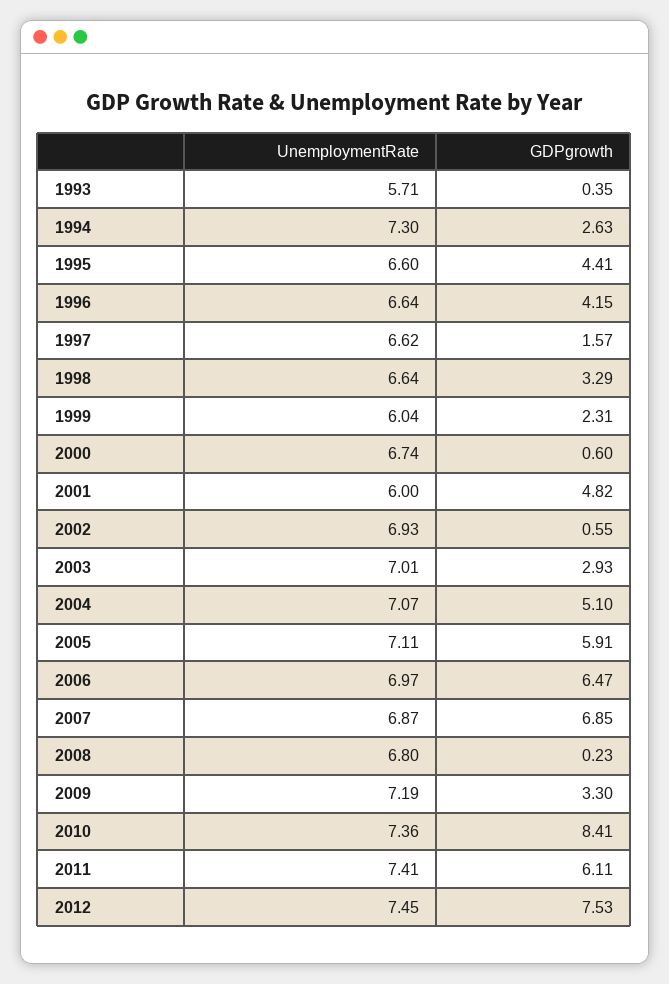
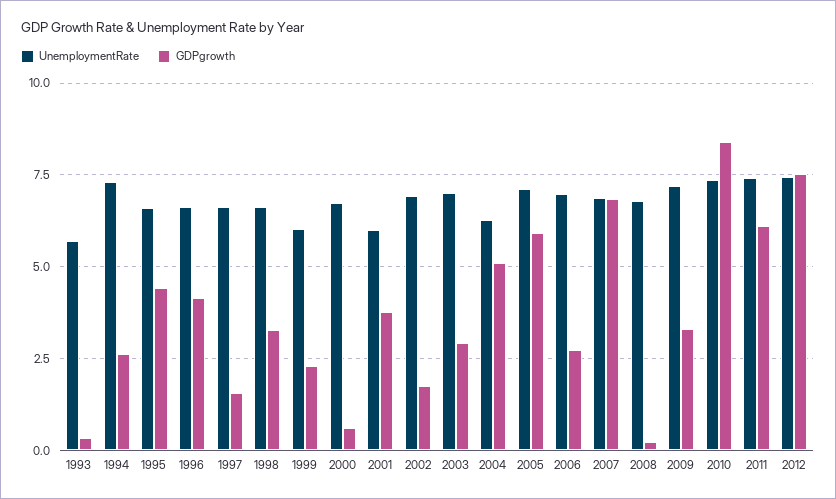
  {
    "UnemploymentRate": {
      "1993": 5.71,
      "1994": 7.3,
      "1995": 6.6,
      "1996": 6.64,
      "1997": 6.62,
      "1998": 6.64,
      "1999": 6.04,
      "2000": 6.74,
      "2001": 6,
      "2002": 6.93,
      "2003": 7.01,
-     "2004": 7.07,
+     "2004": 6.25,
      "2005": 7.11,
      "2006": 6.97,
      "2007": 6.87,
      "2008": 6.8,
      "2009": 7.19,
      "2010": 7.36,
      "2011": 7.41,
      "2012": 7.45
    },
    "GDPgrowth": {
      "1993": 0.35,
      "1994": 2.63,
      "1995": 4.41,
      "1996": 4.15,
      "1997": 1.57,
      "1998": 3.29,
      "1999": 2.31,
      "2000": 0.6,
-     "2001": 4.82,
+     "2001": 3.75,
-     "2002": 0.55,
+     "2002": 1.75,
      "2003": 2.93,
      "2004": 5.1,
      "2005": 5.91,
-     "2006": 6.47,
+     "2006": 2.75,
      "2007": 6.85,
      "2008": 0.23,
      "2009": 3.3,
      "2010": 8.41,
      "2011": 6.11,
      "2012": 7.53
    }
  }

